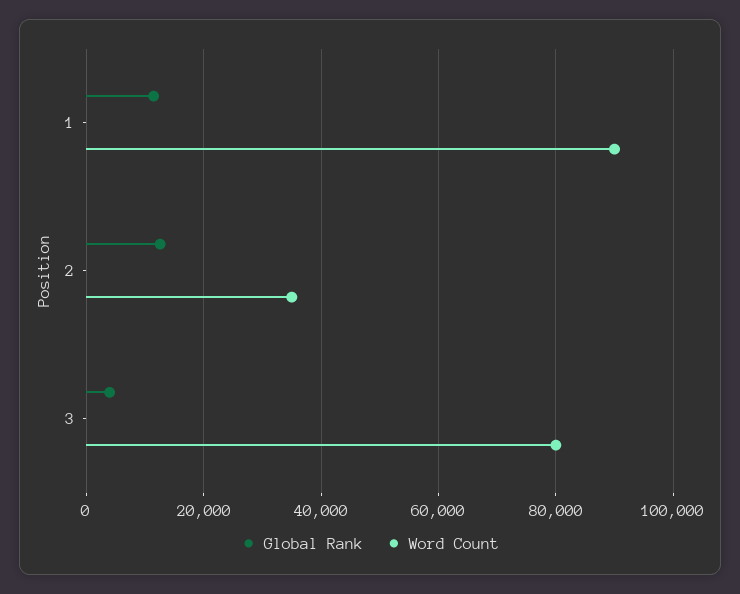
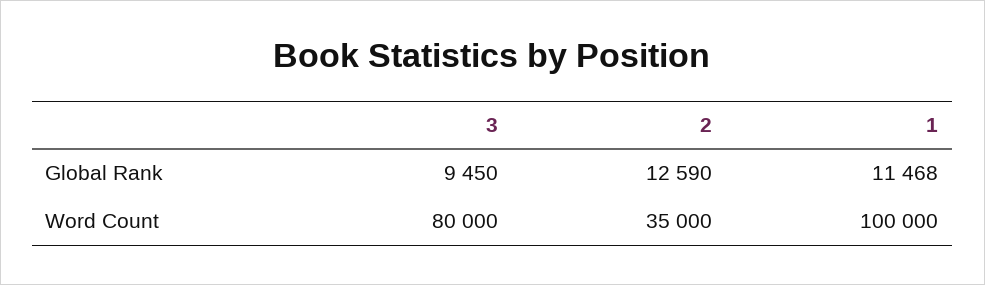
  {
    "Global Rank": {
      "1": 11468,
      "2": 12590,
-     "3": 4000
+     "3": 9450
    },
    "Word Count": {
-     "1": 90000,
+     "1": 100000,
      "2": 35000,
      "3": 80000
    }
  }

